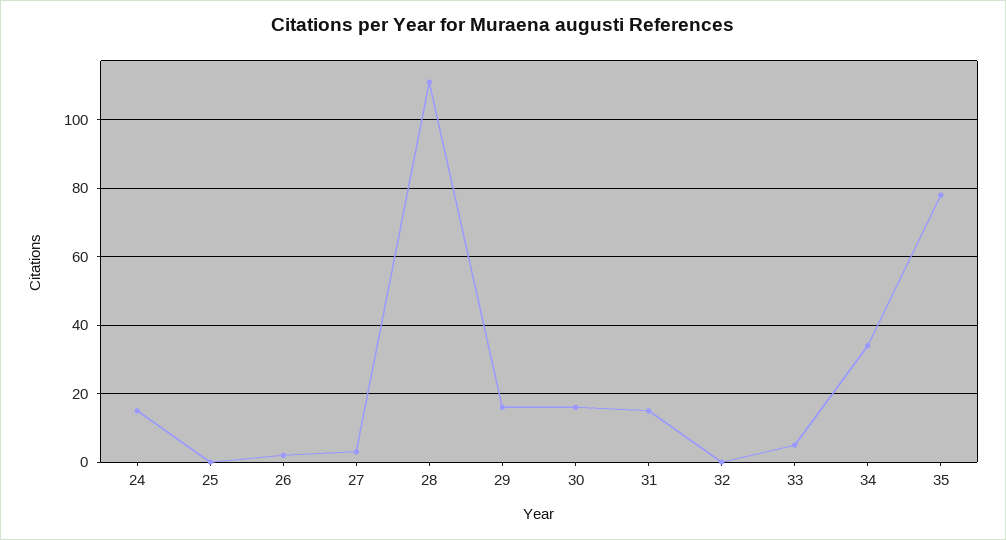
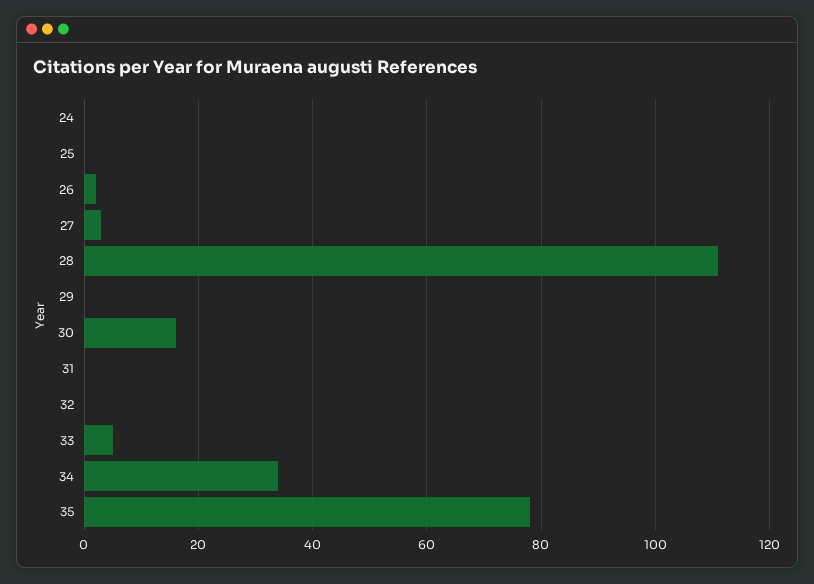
  {
-   "24": 15,
+   "24": 0,
    "25": 0,
    "26": 0,
    "27": 5,
    "28": 110,
-   "29": 15,
+   "29": 0,
    "30": 15,
-   "31": 15,
+   "31": 0,
    "32": 0,
    "33": 5,
    "34": 35,
    "35": 80
  }

